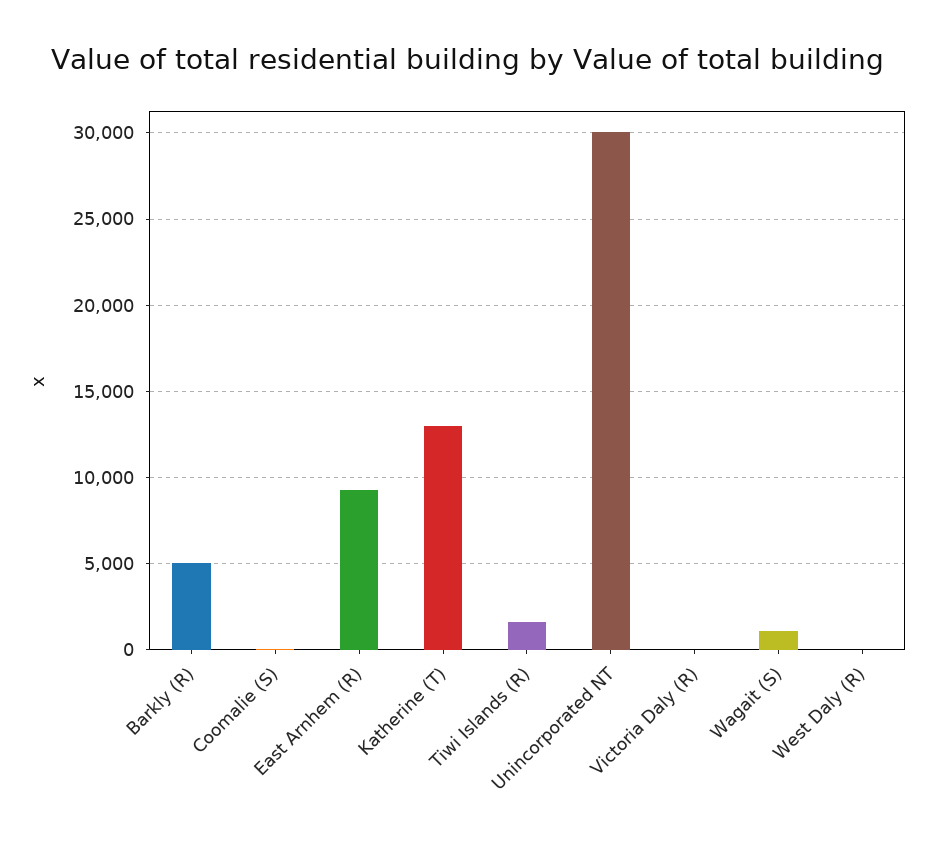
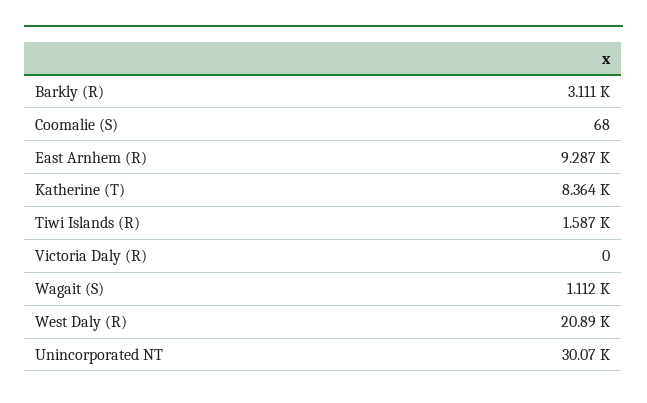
  {
-   "Barkly (R)": 5000,
+   "Barkly (R)": 3111,
    "Coomalie (S)": 68,
    "East Arnhem (R)": 9287,
-   "Katherine (T)": 13000,
+   "Katherine (T)": 8364,
    "Tiwi Islands (R)": 1587,
    "Unincorporated NT": 30070,
    "Victoria Daly (R)": 0,
    "Wagait (S)": 1112,
-   "West Daly (R)": 0
+   "West Daly (R)": 20890
  }

